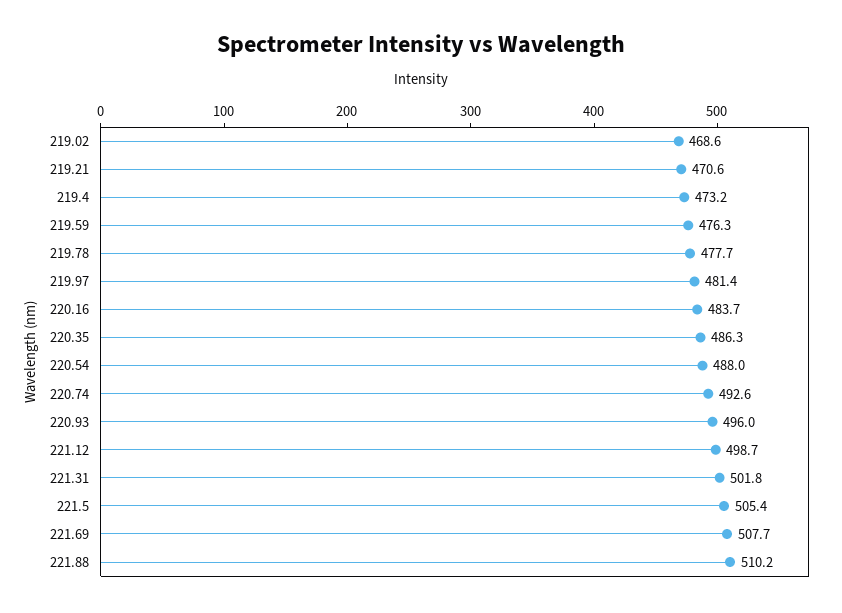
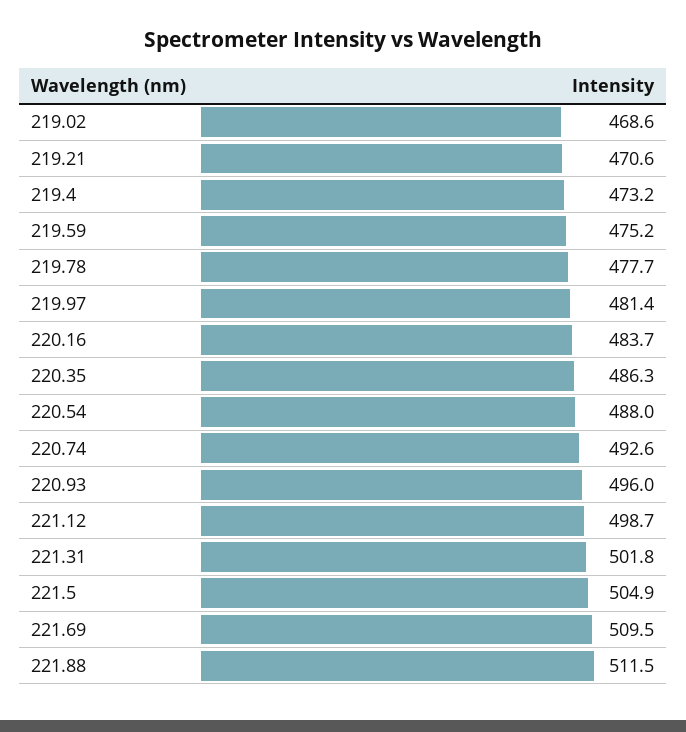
  {
    "219.02": 468.6,
    "219.21": 470.6,
    "219.4": 473.2,
-   "219.59": 476.3,
+   "219.59": 475.2,
    "219.78": 477.7,
    "219.97": 481.4,
    "220.16": 483.7,
    "220.35": 486.3,
    "220.54": 488,
    "220.74": 492.6,
    "220.93": 496,
    "221.12": 498.7,
    "221.31": 501.8,
-   "221.5": 505.4,
+   "221.5": 504.9,
-   "221.69": 507.7,
+   "221.69": 509.5,
-   "221.88": 510.2
+   "221.88": 511.5
  }

